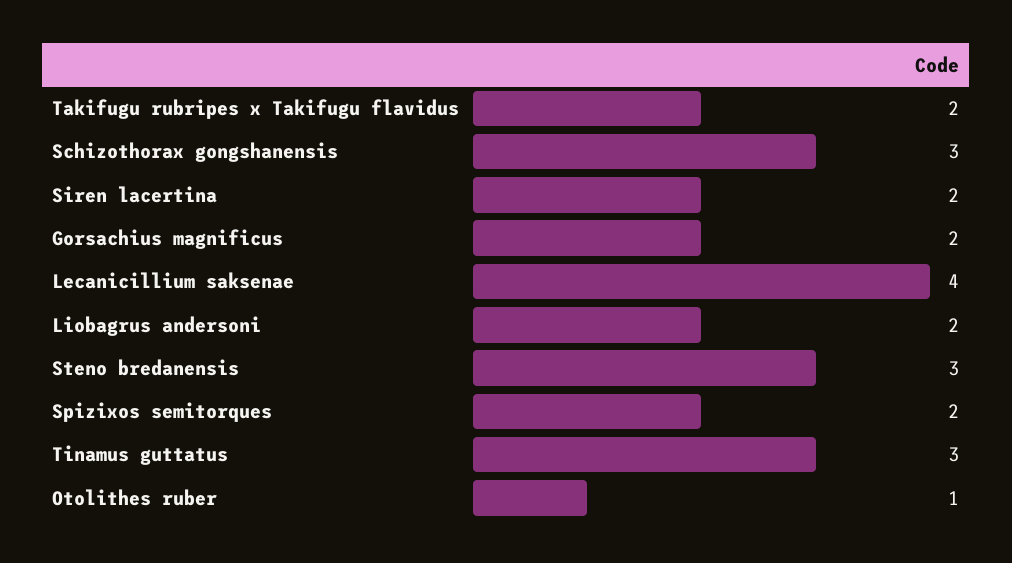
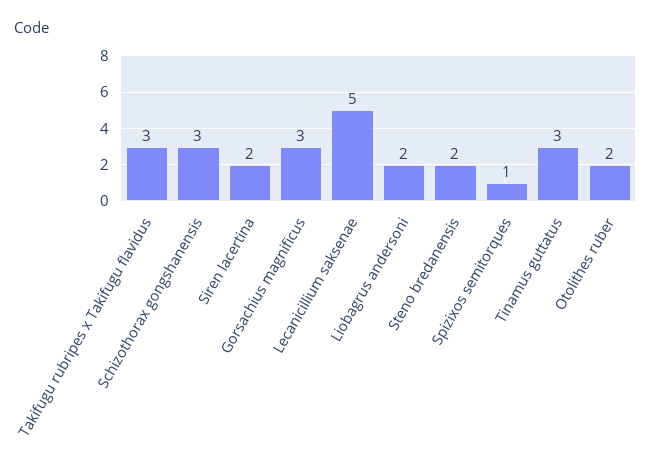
  {
-   "Takifugu rubripes x Takifugu flavidus": 2,
+   "Takifugu rubripes x Takifugu flavidus": 3,
    "Schizothorax gongshanensis": 3,
    "Siren lacertina": 2,
-   "Gorsachius magnificus": 2,
+   "Gorsachius magnificus": 3,
-   "Lecanicillium saksenae": 4,
+   "Lecanicillium saksenae": 5,
    "Liobagrus andersoni": 2,
-   "Steno bredanensis": 3,
+   "Steno bredanensis": 2,
-   "Spizixos semitorques": 2,
+   "Spizixos semitorques": 1,
    "Tinamus guttatus": 3,
-   "Otolithes ruber": 1
+   "Otolithes ruber": 2
  }

